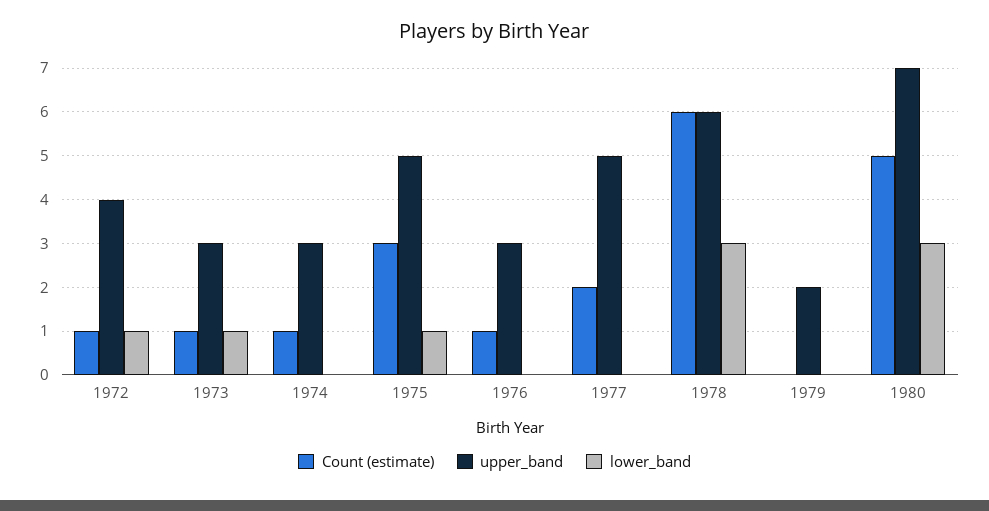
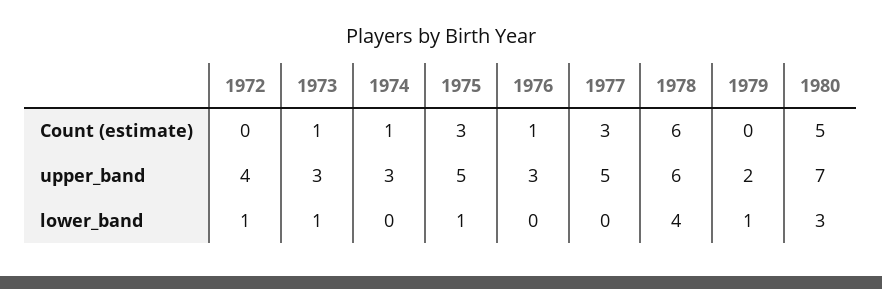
  {
    "Count (estimate)": {
-     "1972": 1,
+     "1972": 0,
      "1973": 1,
      "1974": 1,
      "1975": 3,
      "1976": 1,
-     "1977": 2,
+     "1977": 3,
      "1978": 6,
      "1979": 0,
      "1980": 5
    },
    "upper_band": {
      "1972": 4,
      "1973": 3,
      "1974": 3,
      "1975": 5,
      "1976": 3,
      "1977": 5,
      "1978": 6,
      "1979": 2,
      "1980": 7
    },
    "lower_band": {
      "1972": 1,
      "1973": 1,
      "1974": 0,
      "1975": 1,
      "1976": 0,
      "1977": 0,
-     "1978": 3,
+     "1978": 4,
-     "1979": 0,
+     "1979": 1,
      "1980": 3
    }
  }

